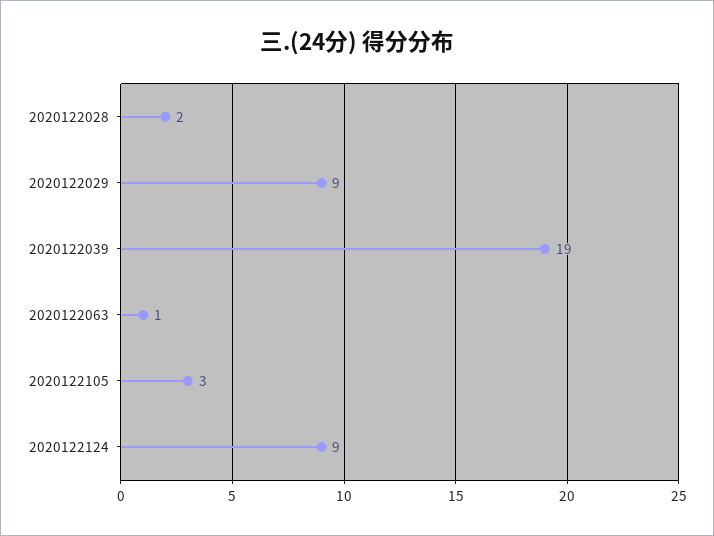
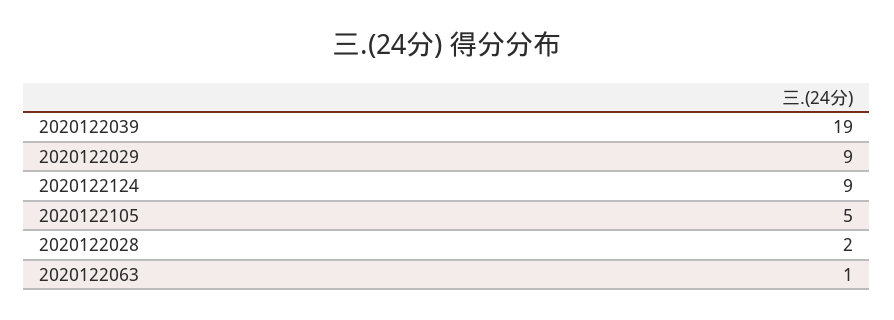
  {
    "2020122028": 2,
    "2020122029": 9,
    "2020122039": 19,
    "2020122063": 1,
-   "2020122105": 3,
+   "2020122105": 5,
    "2020122124": 9
  }

